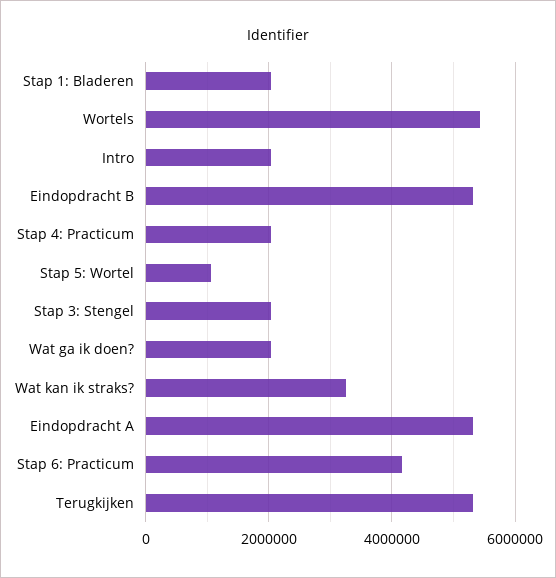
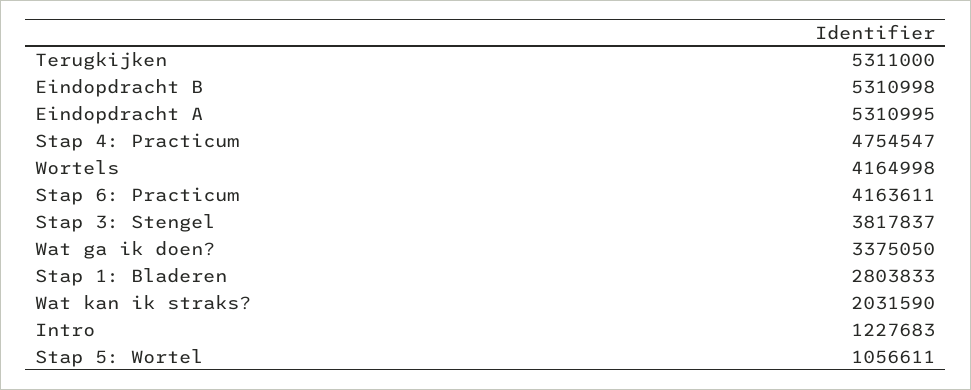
  {
-   "Stap 1: Bladeren": 2000000,
+   "Stap 1: Bladeren": 2803833,
-   "Wortels": 5400000,
+   "Wortels": 4164998,
-   "Intro": 2000000,
+   "Intro": 1227683,
    "Eindopdracht B": 5310998,
-   "Stap 4: Practicum": 2000000,
+   "Stap 4: Practicum": 4754547,
    "Stap 5: Wortel": 1056611,
-   "Stap 3: Stengel": 2000000,
+   "Stap 3: Stengel": 3817837,
-   "Wat ga ik doen?": 2000000,
+   "Wat ga ik doen?": 3375050,
-   "Wat kan ik straks?": 3200000,
+   "Wat kan ik straks?": 2031590,
    "Eindopdracht A": 5310995,
    "Stap 6: Practicum": 4163611,
    "Terugkijken": 5311000
  }

